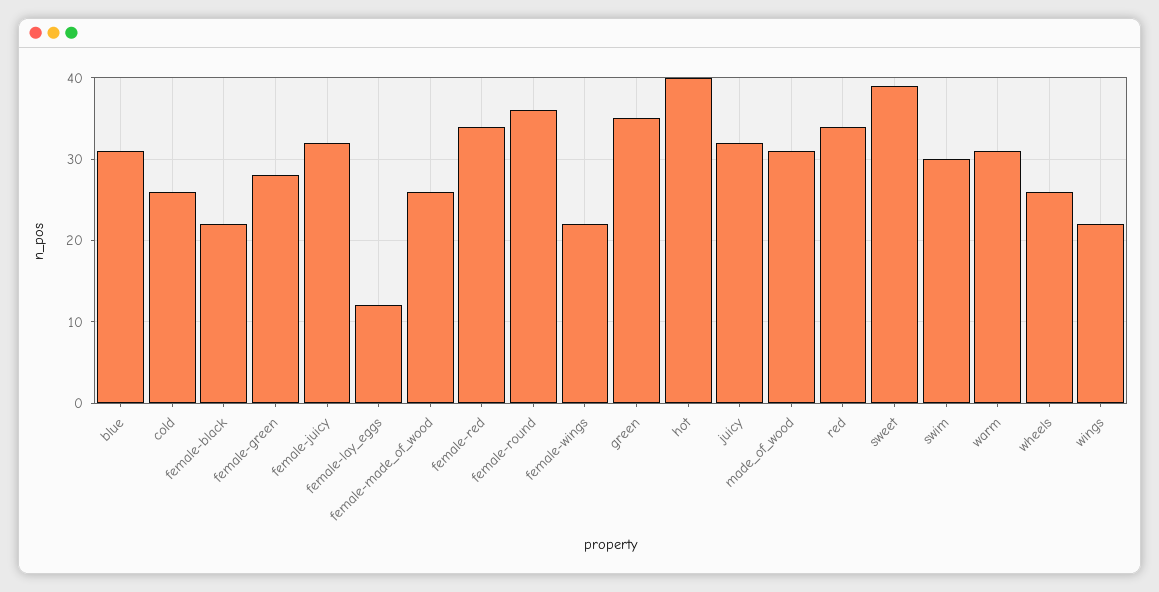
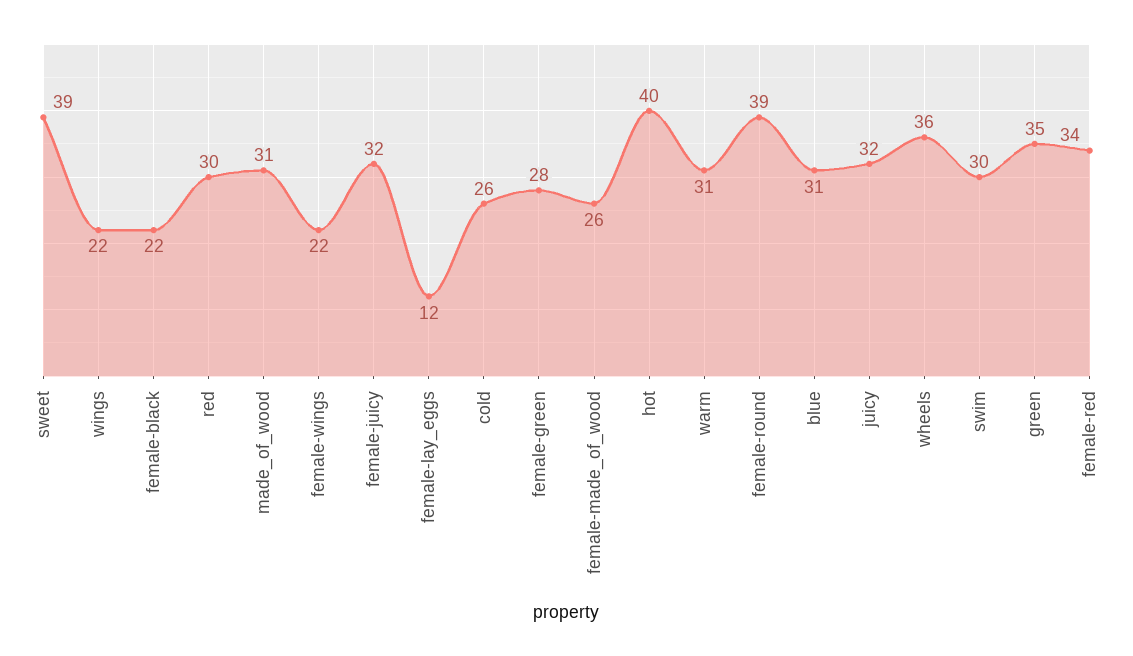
  {
    "blue": 31,
    "cold": 26,
    "female-black": 22,
    "female-green": 28,
    "female-juicy": 32,
    "female-lay_eggs": 12,
    "female-made_of_wood": 26,
    "female-red": 34,
-   "female-round": 36,
+   "female-round": 39,
    "female-wings": 22,
    "green": 35,
    "hot": 40,
    "juicy": 32,
    "made_of_wood": 31,
-   "red": 34,
+   "red": 30,
    "sweet": 39,
    "swim": 30,
    "warm": 31,
-   "wheels": 26,
+   "wheels": 36,
    "wings": 22
  }

